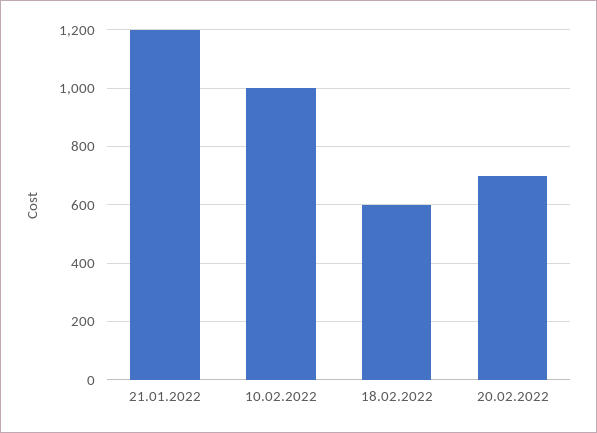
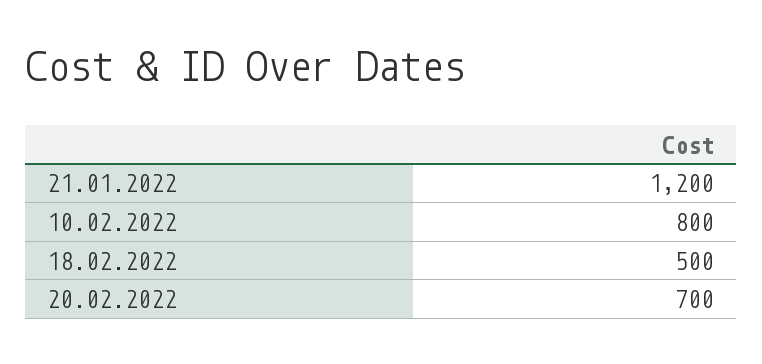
  {
    "21.01.2022": 1200,
-   "10.02.2022": 1000,
+   "10.02.2022": 800,
-   "18.02.2022": 600,
+   "18.02.2022": 500,
    "20.02.2022": 700
  }

